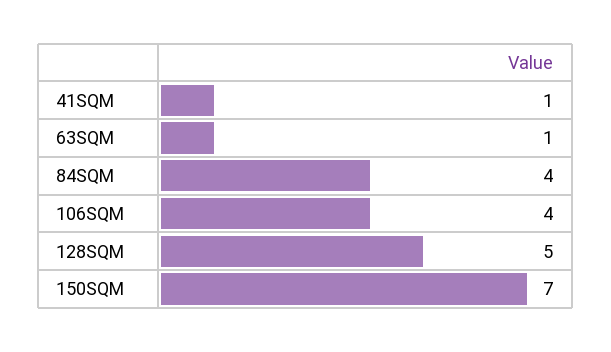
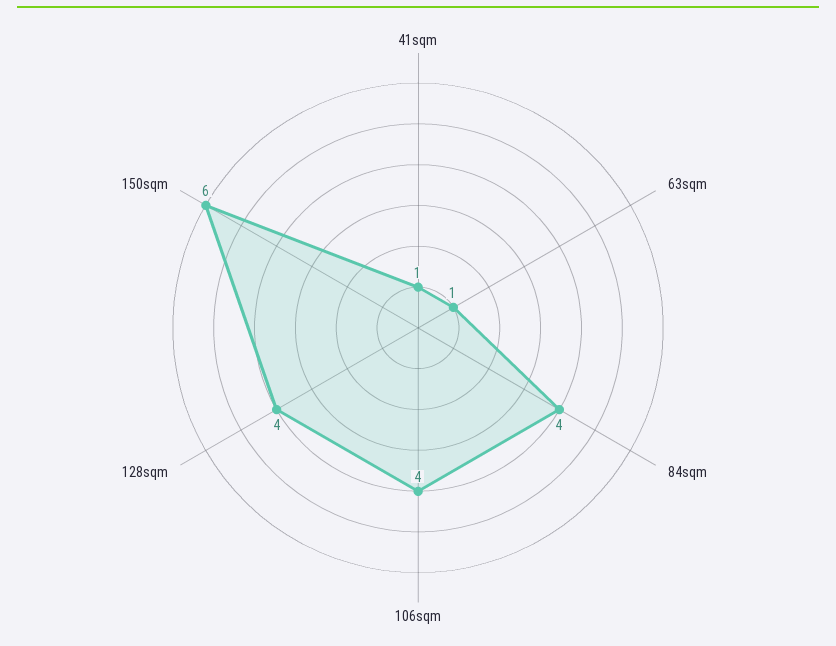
  {
    "41SQM": 1,
    "63SQM": 1,
    "84SQM": 4,
    "106SQM": 4,
-   "128SQM": 5,
+   "128SQM": 4,
-   "150SQM": 7
+   "150SQM": 6
  }

